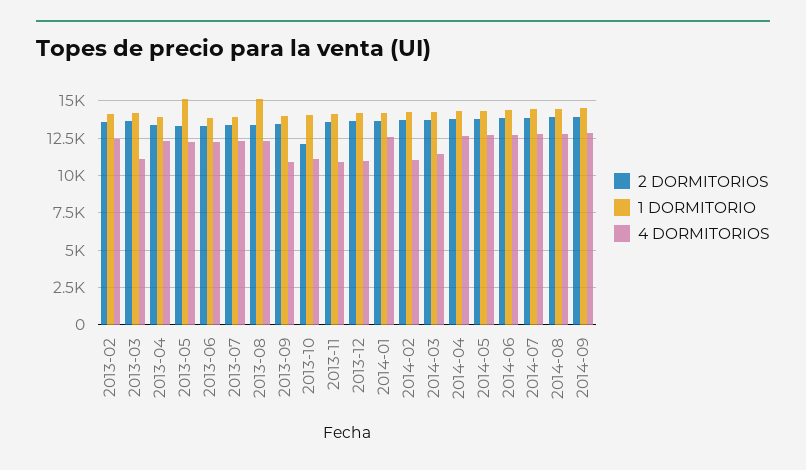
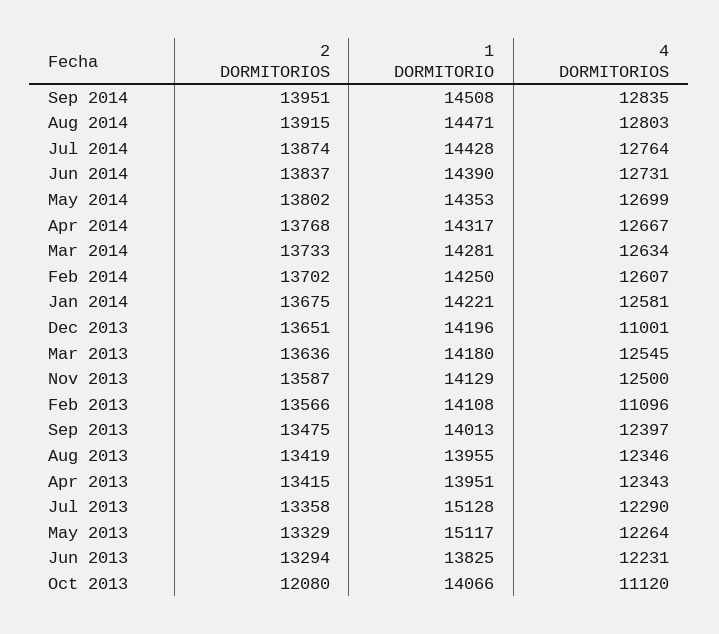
  {
    "2 DORMITORIOS": {
      "2013-02": 13566,
      "2013-03": 13636,
      "2013-04": 13415,
      "2013-05": 13329,
      "2013-06": 13294,
      "2013-07": 13358,
      "2013-08": 13419,
      "2013-09": 13475,
      "2013-10": 12080,
      "2013-11": 13587,
      "2013-12": 13651,
      "2014-01": 13675,
      "2014-02": 13702,
      "2014-03": 13733,
      "2014-04": 13768,
      "2014-05": 13802,
      "2014-06": 13837,
      "2014-07": 13874,
      "2014-08": 13915,
      "2014-09": 13951
    },
    "1 DORMITORIO": {
      "2013-02": 14108,
      "2013-03": 14180,
      "2013-04": 13951,
      "2013-05": 15117,
      "2013-06": 13825,
-     "2013-07": 14000,
+     "2013-07": 15128,
-     "2013-08": 15000,
+     "2013-08": 13955,
      "2013-09": 14013,
      "2013-10": 14066,
      "2013-11": 14129,
      "2013-12": 14196,
      "2014-01": 14221,
      "2014-02": 14250,
      "2014-03": 14281,
      "2014-04": 14317,
      "2014-05": 14353,
      "2014-06": 14390,
      "2014-07": 14428,
      "2014-08": 14471,
      "2014-09": 14508
    },
    "4 DORMITORIOS": {
-     "2013-02": 12500,
+     "2013-02": 11096,
-     "2013-03": 11000,
+     "2013-03": 12545,
      "2013-04": 12343,
      "2013-05": 12264,
      "2013-06": 12231,
      "2013-07": 12290,
      "2013-08": 12346,
-     "2013-09": 11000,
+     "2013-09": 12397,
      "2013-10": 11120,
-     "2013-11": 11000,
+     "2013-11": 12500,
      "2013-12": 11001,
      "2014-01": 12581,
-     "2014-02": 11000,
+     "2014-02": 12607,
-     "2014-03": 11500,
+     "2014-03": 12634,
      "2014-04": 12667,
      "2014-05": 12699,
      "2014-06": 12731,
      "2014-07": 12764,
      "2014-08": 12803,
      "2014-09": 12835
    }
  }

